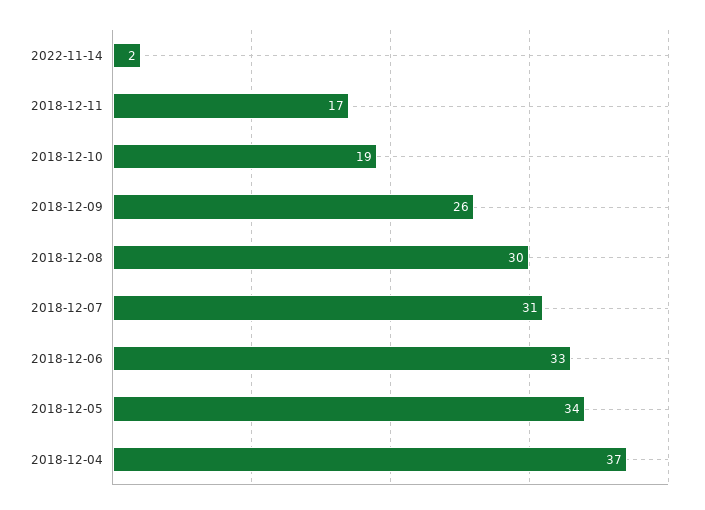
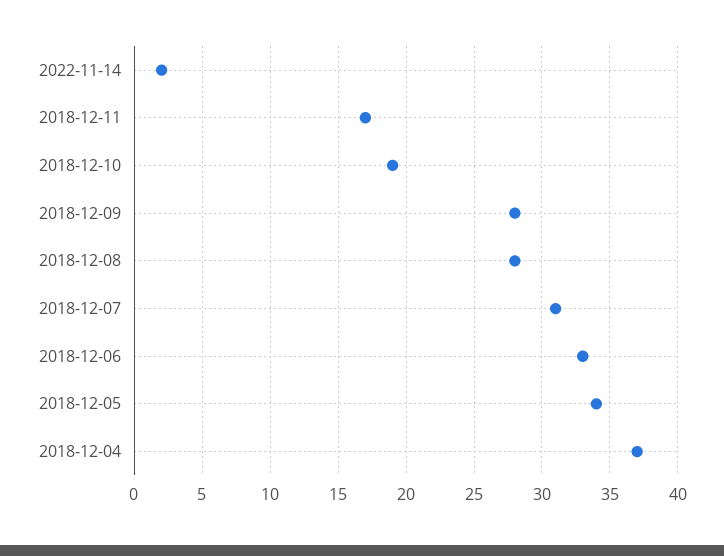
  {
    "2022-11-14": 2,
    "2018-12-11": 17,
    "2018-12-10": 19,
-   "2018-12-09": 26,
+   "2018-12-09": 28,
-   "2018-12-08": 30,
+   "2018-12-08": 28,
    "2018-12-07": 31,
    "2018-12-06": 33,
    "2018-12-05": 34,
    "2018-12-04": 37
  }

